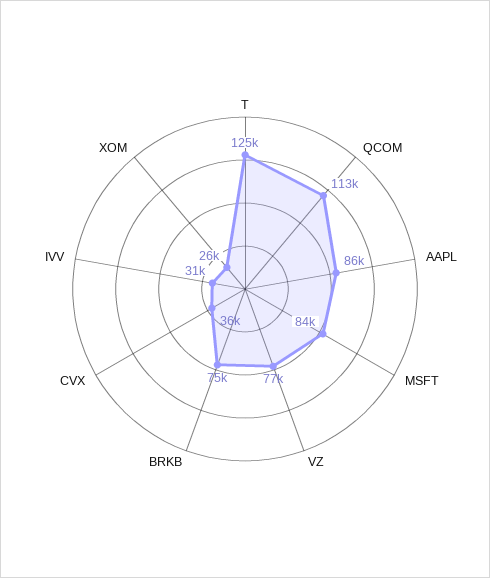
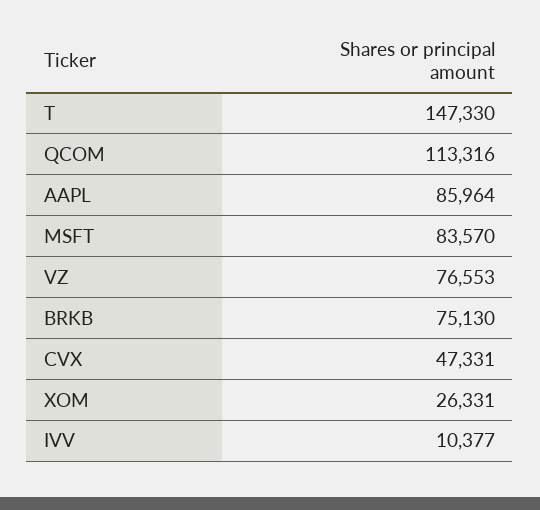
  {
-   "T": 125000,
+   "T": 147330,
    "QCOM": 113316,
    "AAPL": 85964,
    "MSFT": 83570,
    "VZ": 76553,
    "BRKB": 75130,
-   "CVX": 36000,
+   "CVX": 47331,
-   "IVV": 31000,
+   "IVV": 10377,
    "XOM": 26331
  }

